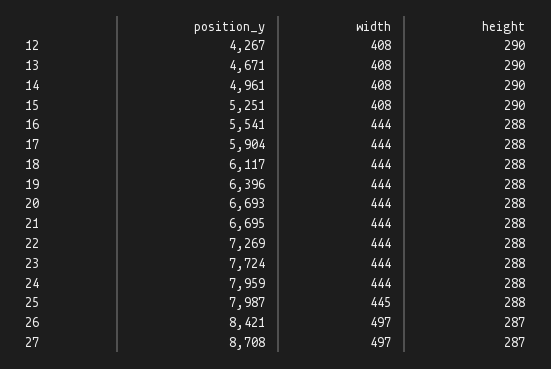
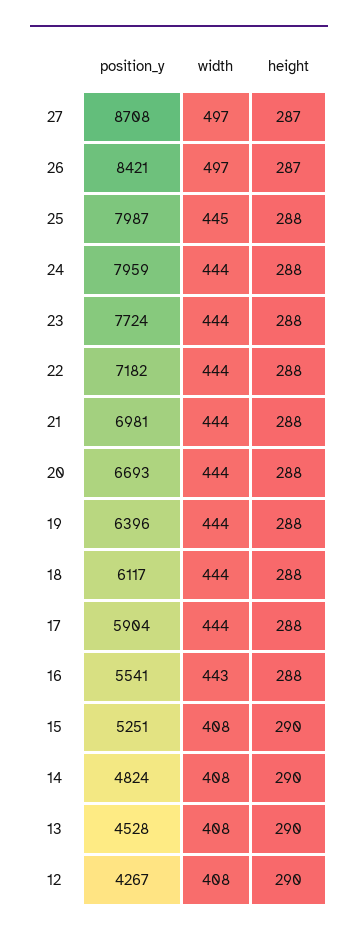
  {
    "position_y": {
      "12": 4267,
-     "13": 4671,
+     "13": 4528,
-     "14": 4961,
+     "14": 4824,
      "15": 5251,
      "16": 5541,
      "17": 5904,
      "18": 6117,
      "19": 6396,
      "20": 6693,
-     "21": 6695,
+     "21": 6981,
-     "22": 7269,
+     "22": 7182,
      "23": 7724,
      "24": 7959,
      "25": 7987,
      "26": 8421,
      "27": 8708
    },
    "width": {
      "12": 408,
      "13": 408,
      "14": 408,
      "15": 408,
-     "16": 444,
+     "16": 443,
      "17": 444,
      "18": 444,
      "19": 444,
      "20": 444,
      "21": 444,
      "22": 444,
      "23": 444,
      "24": 444,
      "25": 445,
      "26": 497,
      "27": 497
    },
    "height": {
      "12": 290,
      "13": 290,
      "14": 290,
      "15": 290,
      "16": 288,
      "17": 288,
      "18": 288,
      "19": 288,
      "20": 288,
      "21": 288,
      "22": 288,
      "23": 288,
      "24": 288,
      "25": 288,
      "26": 287,
      "27": 287
    }
  }

